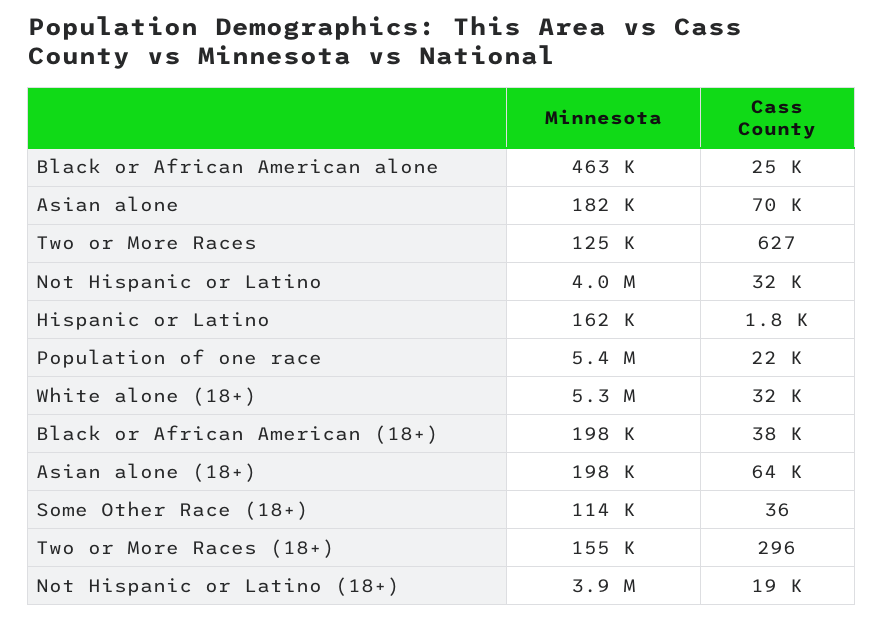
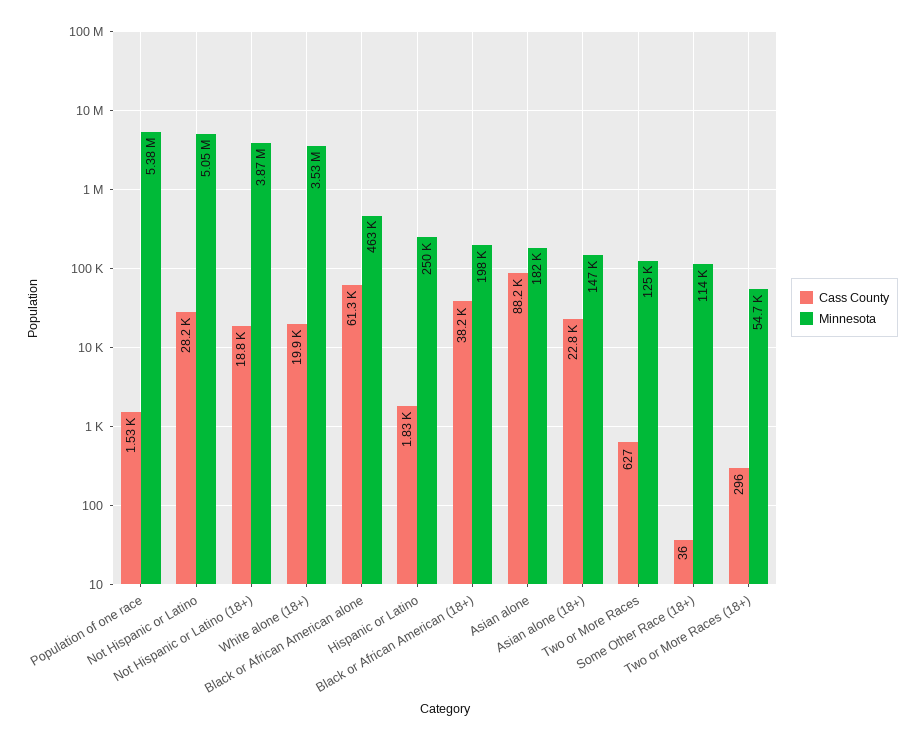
  {
    "Minnesota": {
      "Black or African American alone": 463000,
      "Asian alone": 182000,
      "Two or More Races": 125000,
-     "Not Hispanic or Latino": 4000000,
+     "Not Hispanic or Latino": 5050000,
-     "Hispanic or Latino": 162000,
+     "Hispanic or Latino": 250000,
      "Population of one race": 5380000,
-     "White alone (18+)": 5300000,
+     "White alone (18+)": 3530000,
      "Black or African American (18+)": 198000,
-     "Asian alone (18+)": 198000,
+     "Asian alone (18+)": 147000,
      "Some Other Race (18+)": 114000,
-     "Two or More Races (18+)": 155000,
+     "Two or More Races (18+)": 54700,
      "Not Hispanic or Latino (18+)": 3870000
    },
    "Cass County": {
-     "Black or African American alone": 25000,
+     "Black or African American alone": 61300,
-     "Asian alone": 70000,
+     "Asian alone": 88200,
      "Two or More Races": 627,
-     "Not Hispanic or Latino": 32000,
+     "Not Hispanic or Latino": 28200,
      "Hispanic or Latino": 1830,
-     "Population of one race": 22000,
+     "Population of one race": 1530,
-     "White alone (18+)": 32000,
+     "White alone (18+)": 19900,
      "Black or African American (18+)": 38200,
-     "Asian alone (18+)": 64000,
+     "Asian alone (18+)": 22800,
      "Some Other Race (18+)": 36,
      "Two or More Races (18+)": 296,
      "Not Hispanic or Latino (18+)": 18800
    }
  }

